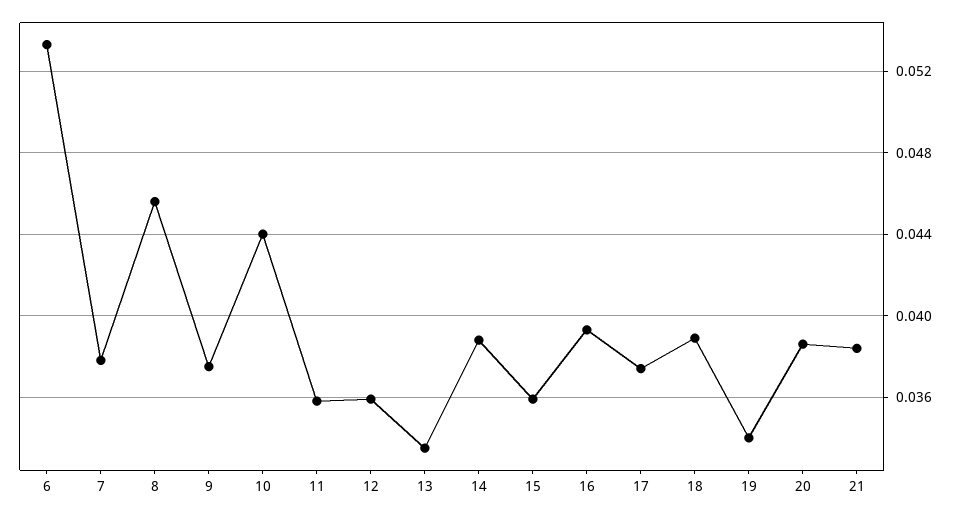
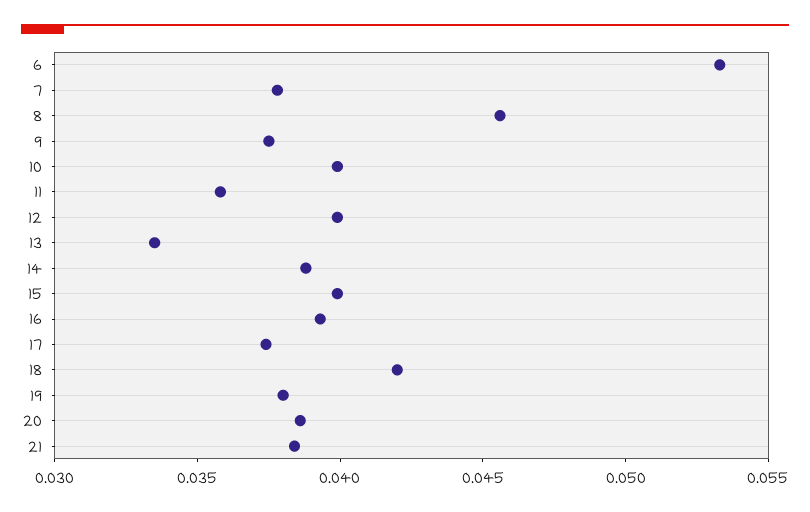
  {
    "6": 0.0535,
    "7": 0.038,
    "8": 0.0455,
    "9": 0.0375,
-   "10": 0.044,
+   "10": 0.04,
    "11": 0.036,
-   "12": 0.036,
+   "12": 0.04,
    "13": 0.0335,
    "14": 0.039,
-   "15": 0.036,
+   "15": 0.04,
    "16": 0.0395,
    "17": 0.0375,
-   "18": 0.039,
+   "18": 0.042,
-   "19": 0.034,
+   "19": 0.038,
    "20": 0.0385,
    "21": 0.0385
  }

